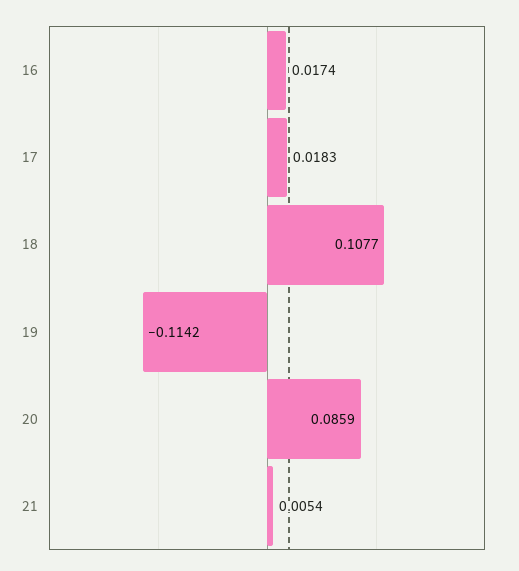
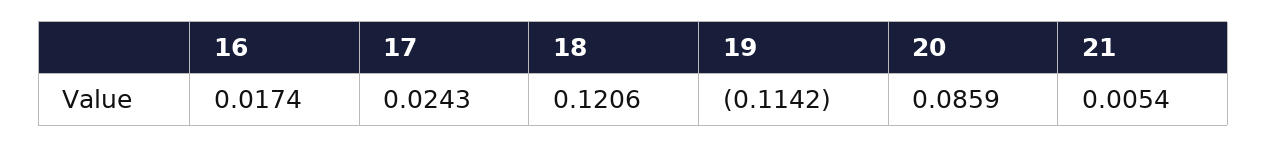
  {
    "16": 0.0174,
-   "17": 0.0183,
+   "17": 0.0243,
-   "18": 0.1077,
+   "18": 0.1206,
    "19": -0.1142,
    "20": 0.0859,
    "21": 0.0054
  }

